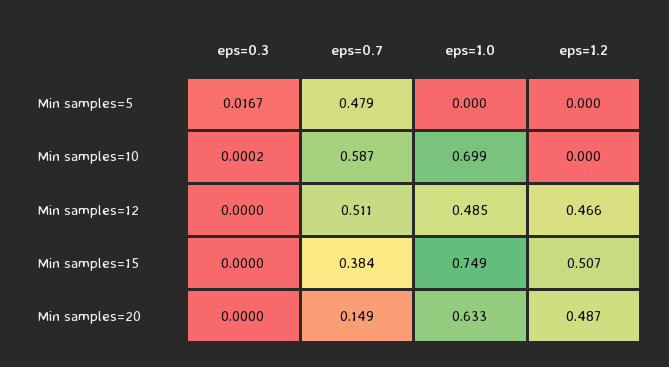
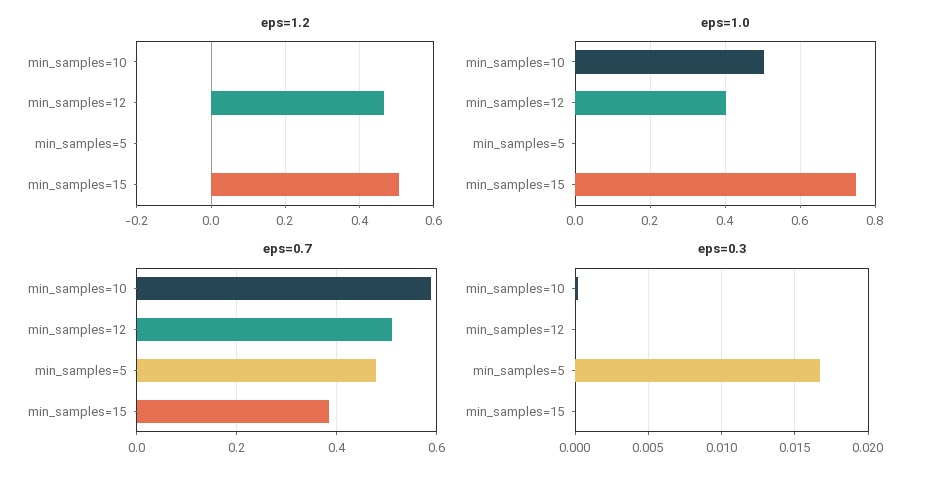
  {
    "eps=0.3": {
      "Min samples=5": 0.0167,
      "Min samples=10": 0.0002,
      "Min samples=12": 0,
-     "Min samples=15": 0,
+     "Min samples=15": 0
-     "Min samples=20": 0
    },
    "eps=0.7": {
      "Min samples=5": 0.479,
      "Min samples=10": 0.587,
      "Min samples=12": 0.511,
-     "Min samples=15": 0.384,
+     "Min samples=15": 0.384
-     "Min samples=20": 0.149
    },
    "eps=1.0": {
      "Min samples=5": 0,
-     "Min samples=10": 0.699,
+     "Min samples=10": 0.5,
-     "Min samples=12": 0.485,
+     "Min samples=12": 0.4,
-     "Min samples=15": 0.749,
+     "Min samples=15": 0.749
-     "Min samples=20": 0.633
    },
    "eps=1.2": {
      "Min samples=5": 0,
      "Min samples=10": 0,
      "Min samples=12": 0.466,
-     "Min samples=15": 0.507,
+     "Min samples=15": 0.507
-     "Min samples=20": 0.487
    }
  }

